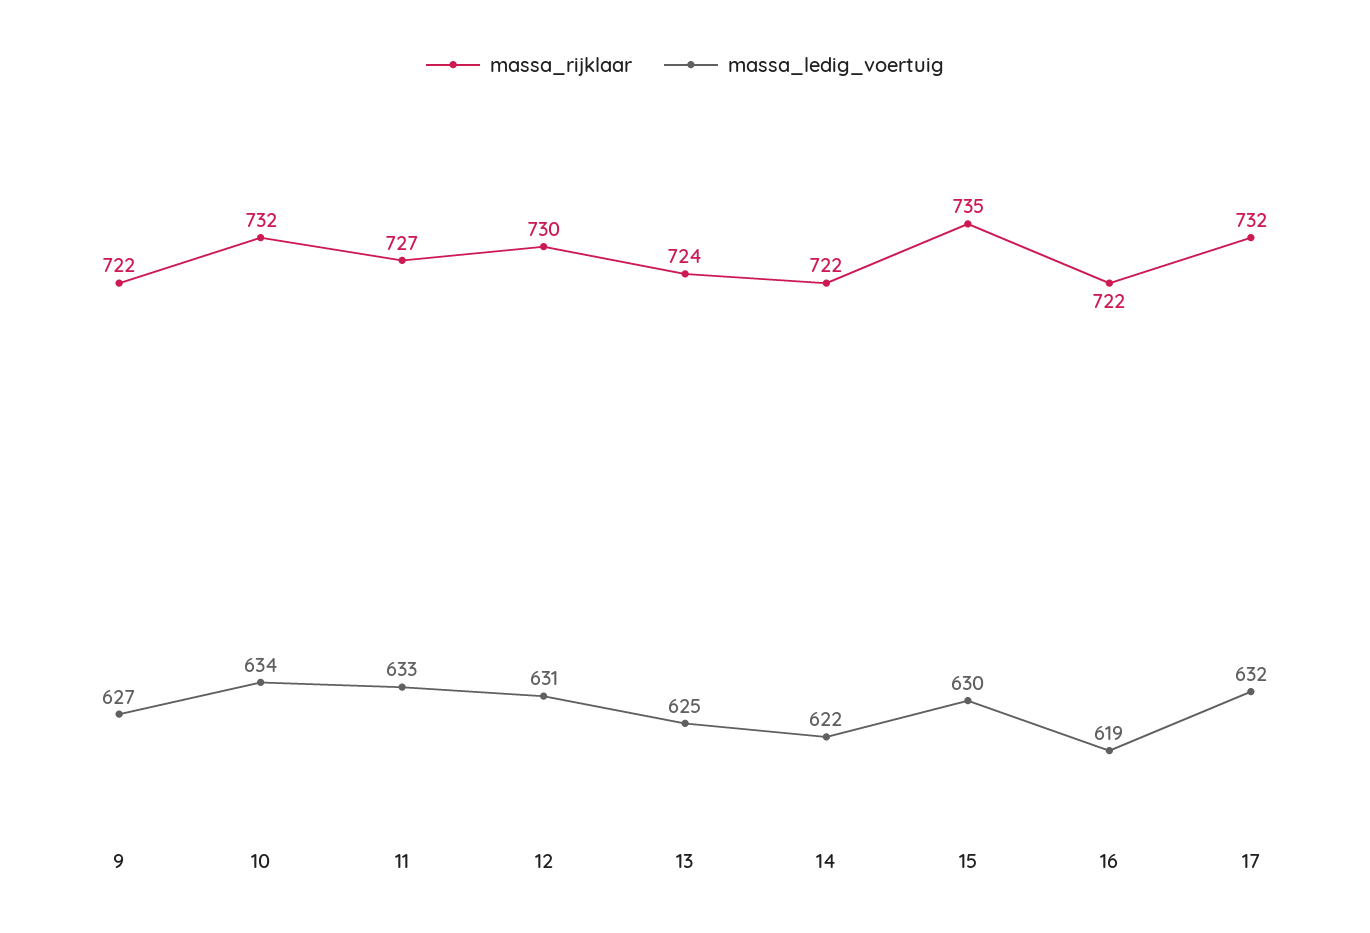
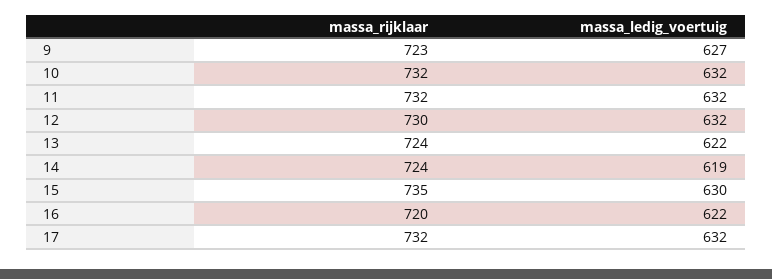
  {
    "massa_rijklaar": {
-     "9": 722,
+     "9": 723,
      "10": 732,
-     "11": 727,
+     "11": 732,
      "12": 730,
      "13": 724,
-     "14": 722,
+     "14": 724,
      "15": 735,
-     "16": 722,
+     "16": 720,
      "17": 732
    },
    "massa_ledig_voertuig": {
      "9": 627,
-     "10": 634,
+     "10": 632,
-     "11": 633,
+     "11": 632,
-     "12": 631,
+     "12": 632,
-     "13": 625,
+     "13": 622,
-     "14": 622,
+     "14": 619,
      "15": 630,
-     "16": 619,
+     "16": 622,
      "17": 632
    }
  }

